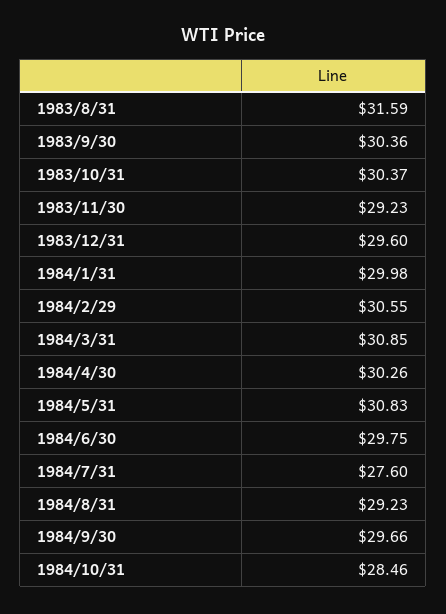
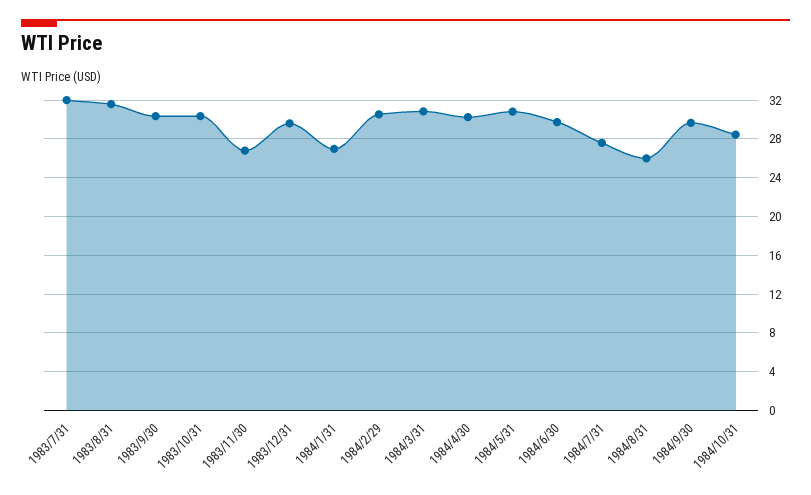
  {
    "1983/8/31": 31.59,
    "1983/9/30": 30.36,
    "1983/10/31": 30.37,
-   "1983/11/30": 29.23,
+   "1983/11/30": 27,
    "1983/12/31": 29.6,
-   "1984/1/31": 29.98,
+   "1984/1/31": 27,
    "1984/2/29": 30.55,
    "1984/3/31": 30.85,
    "1984/4/30": 30.26,
    "1984/5/31": 30.83,
    "1984/6/30": 29.75,
    "1984/7/31": 27.6,
-   "1984/8/31": 29.23,
+   "1984/8/31": 26,
    "1984/9/30": 29.66,
-   "1984/10/31": 28.46
+   "1984/10/31": 28.46,
+   "1983/7/31": 32
  }

